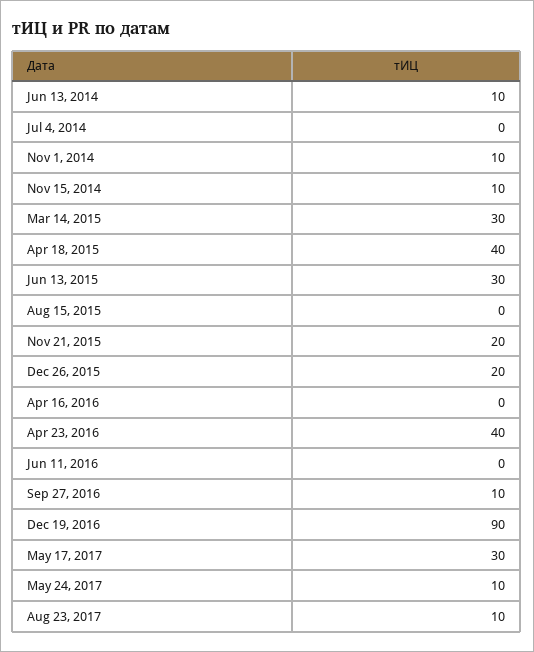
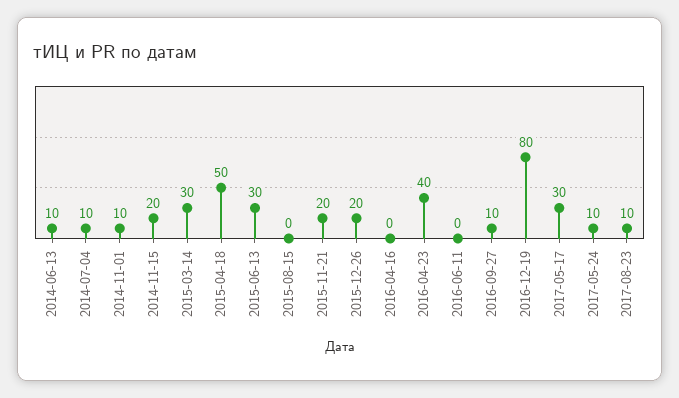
  {
    "Jun 13, 2014": 10,
-   "Jul 4, 2014": 0,
+   "Jul 4, 2014": 10,
    "Nov 1, 2014": 10,
-   "Nov 15, 2014": 10,
+   "Nov 15, 2014": 20,
    "Mar 14, 2015": 30,
-   "Apr 18, 2015": 40,
+   "Apr 18, 2015": 50,
    "Jun 13, 2015": 30,
    "Aug 15, 2015": 0,
    "Nov 21, 2015": 20,
    "Dec 26, 2015": 20,
    "Apr 16, 2016": 0,
    "Apr 23, 2016": 40,
    "Jun 11, 2016": 0,
    "Sep 27, 2016": 10,
-   "Dec 19, 2016": 90,
+   "Dec 19, 2016": 80,
    "May 17, 2017": 30,
    "May 24, 2017": 10,
    "Aug 23, 2017": 10
  }

